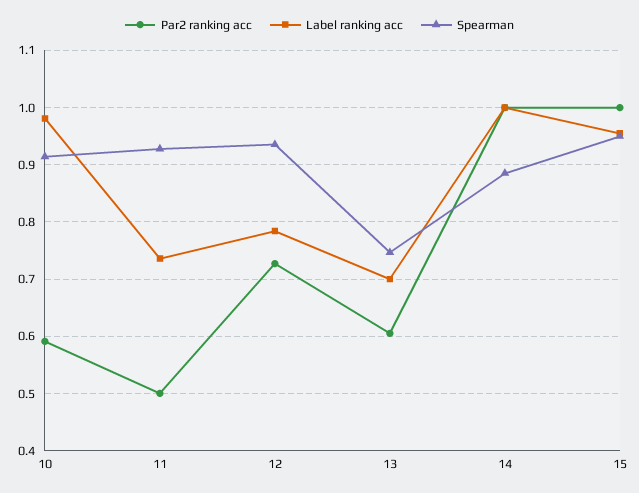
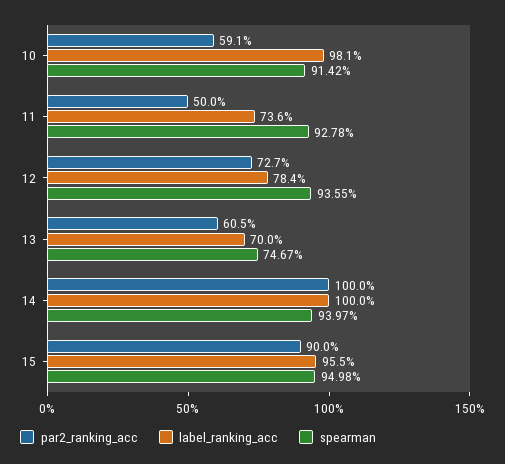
  {
    "Par2 ranking acc": {
      "10": 0.591,
      "11": 0.5,
      "12": 0.727,
      "13": 0.605,
      "14": 1,
-     "15": 1
+     "15": 0.9
    },
    "Label ranking acc": {
      "10": 0.981,
      "11": 0.736,
      "12": 0.784,
      "13": 0.7,
      "14": 1,
      "15": 0.955
    },
    "Spearman": {
      "10": 0.9142,
      "11": 0.9278,
      "12": 0.9355,
      "13": 0.7467,
-     "14": 0.88,
+     "14": 0.9397,
      "15": 0.9498
    }
  }

